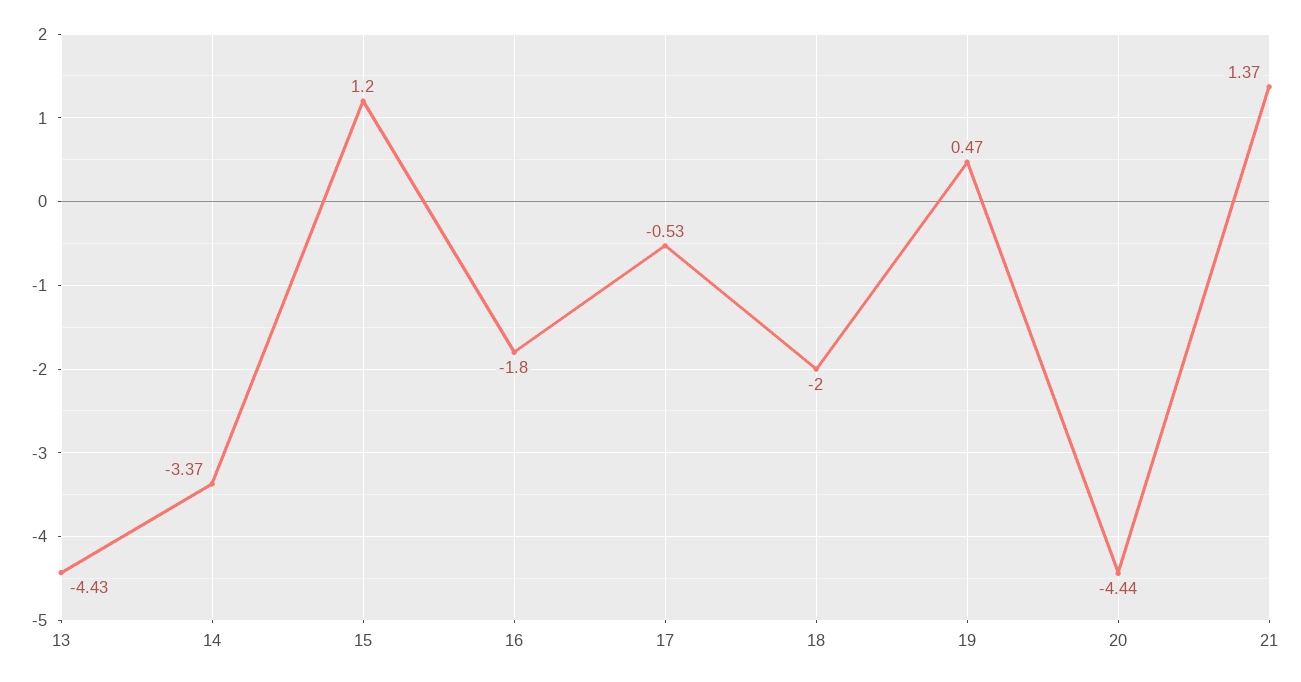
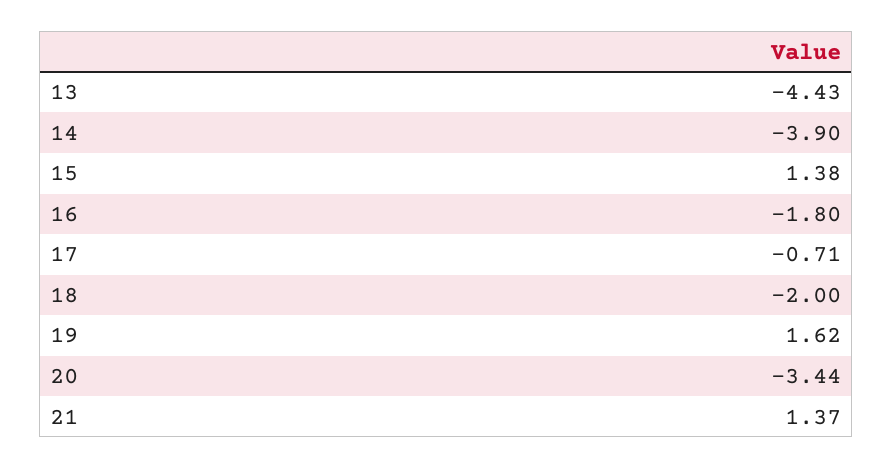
  {
    "13": -4.43,
-   "14": -3.37,
+   "14": -3.9,
-   "15": 1.2,
+   "15": 1.38,
    "16": -1.8,
-   "17": -0.53,
+   "17": -0.71,
    "18": -2,
-   "19": 0.47,
+   "19": 1.62,
-   "20": -4.44,
+   "20": -3.44,
    "21": 1.37
  }

